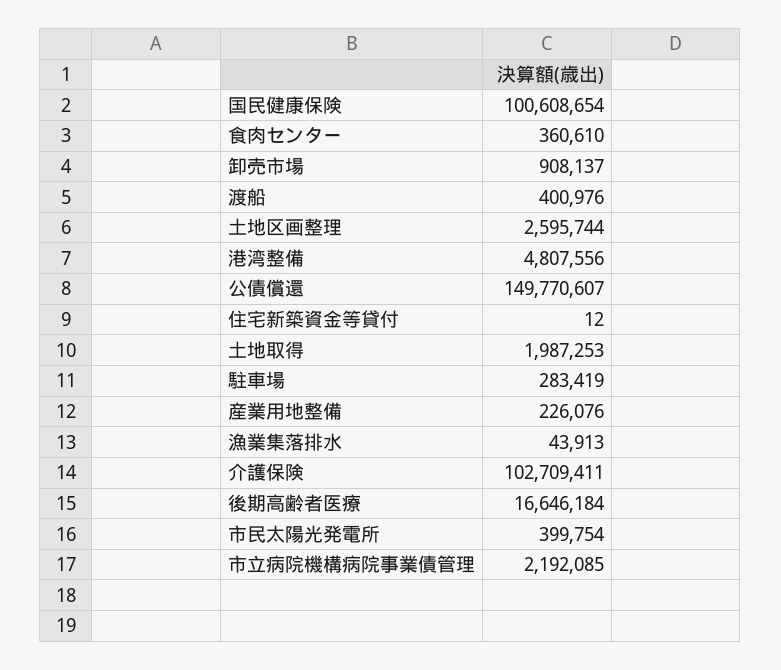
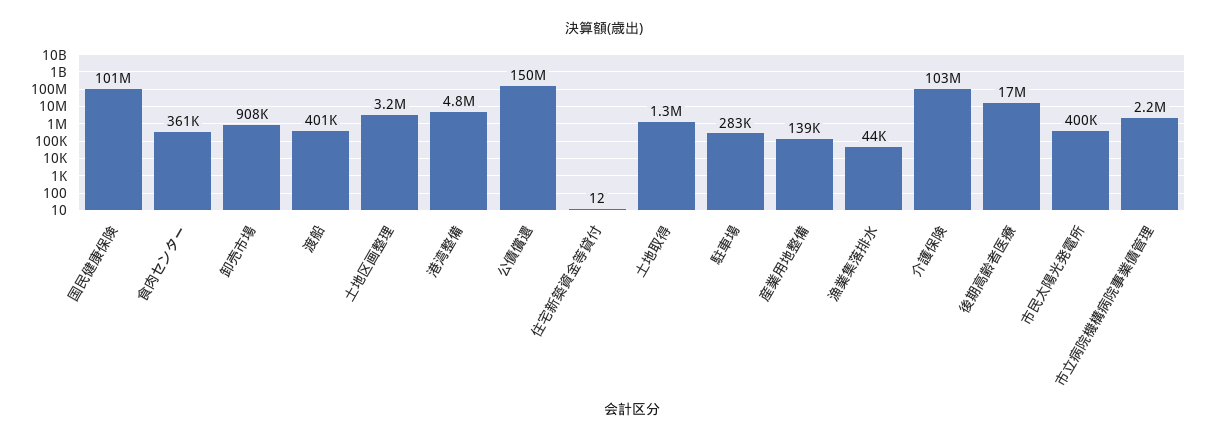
  {
    "国民健康保険": 100608654,
    "食肉センター": 360610,
    "卸売市場": 908137,
    "渡船": 400976,
-   "土地区画整理": 2595744,
+   "土地区画整理": 3200000,
    "港湾整備": 4807556,
    "公債償還": 149770607,
    "住宅新築資金等貸付": 12,
-   "土地取得": 1987253,
+   "土地取得": 1300000,
    "駐車場": 283419,
-   "産業用地整備": 226076,
+   "産業用地整備": 139000,
    "漁業集落排水": 43913,
    "介護保険": 102709411,
    "後期高齢者医療": 16646184,
    "市民太陽光発電所": 399754,
    "市立病院機構病院事業債管理": 2192085
  }

